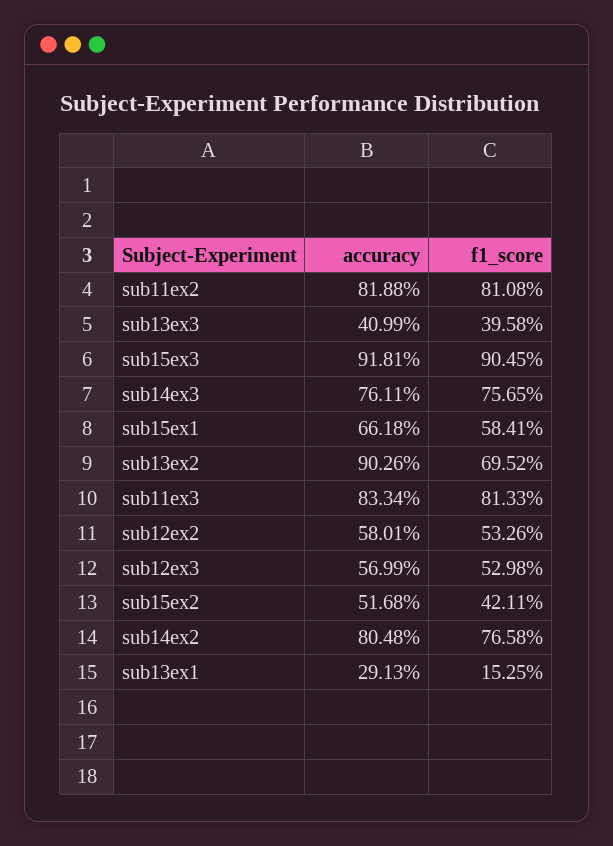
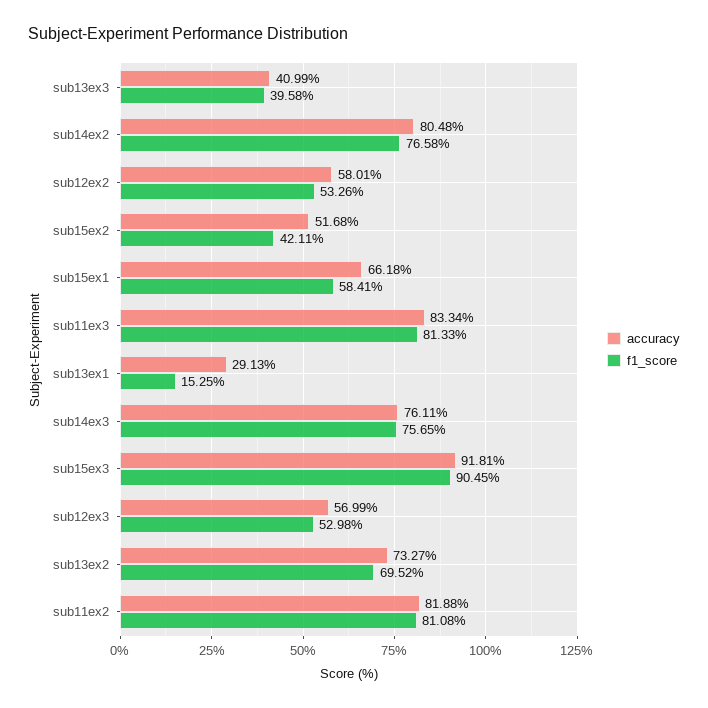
  {
    "accuracy": {
      "sub11ex2": 81.88,
      "sub13ex3": 40.99,
      "sub15ex3": 91.81,
      "sub14ex3": 76.11,
      "sub15ex1": 66.18,
-     "sub13ex2": 90.26,
+     "sub13ex2": 73.27,
      "sub11ex3": 83.34,
      "sub12ex2": 58.01,
      "sub12ex3": 56.99,
      "sub15ex2": 51.68,
      "sub14ex2": 80.48,
      "sub13ex1": 29.13
    },
    "f1_score": {
      "sub11ex2": 81.08,
      "sub13ex3": 39.58,
      "sub15ex3": 90.45,
      "sub14ex3": 75.65,
      "sub15ex1": 58.41,
      "sub13ex2": 69.52,
      "sub11ex3": 81.33,
      "sub12ex2": 53.26,
      "sub12ex3": 52.98,
      "sub15ex2": 42.11,
      "sub14ex2": 76.58,
      "sub13ex1": 15.25
    }
  }

